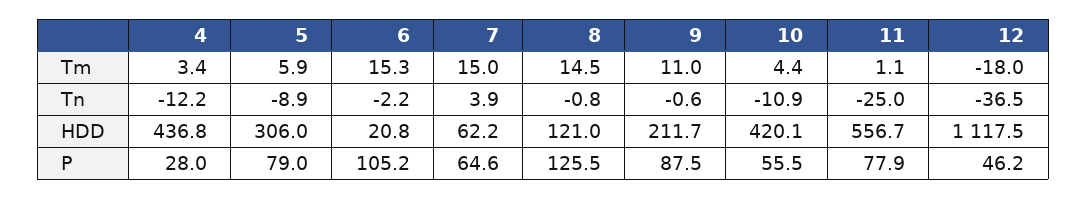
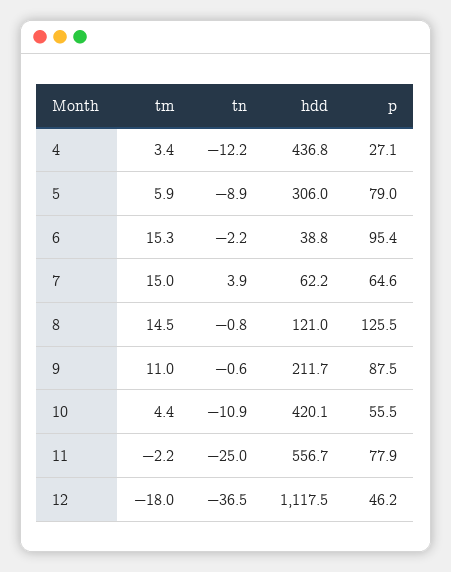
  {
    "4": {
      "Tm": 3.4,
      "Tn": -12.2,
      "HDD": 436.8,
-     "P": 28
+     "P": 27.1
    },
    "5": {
      "Tm": 5.9,
      "Tn": -8.9,
      "HDD": 306,
      "P": 79
    },
    "6": {
      "Tm": 15.3,
      "Tn": -2.2,
-     "HDD": 20.8,
+     "HDD": 38.8,
-     "P": 105.2
+     "P": 95.4
    },
    "7": {
      "Tm": 15,
      "Tn": 3.9,
      "HDD": 62.2,
      "P": 64.6
    },
    "8": {
      "Tm": 14.5,
      "Tn": -0.8,
      "HDD": 121,
      "P": 125.5
    },
    "9": {
      "Tm": 11,
      "Tn": -0.6,
      "HDD": 211.7,
      "P": 87.5
    },
    "10": {
      "Tm": 4.4,
      "Tn": -10.9,
      "HDD": 420.1,
      "P": 55.5
    },
    "11": {
-     "Tm": 1.1,
+     "Tm": -2.2,
      "Tn": -25,
      "HDD": 556.7,
      "P": 77.9
    },
    "12": {
      "Tm": -18,
      "Tn": -36.5,
      "HDD": 1117.5,
      "P": 46.2
    }
  }

